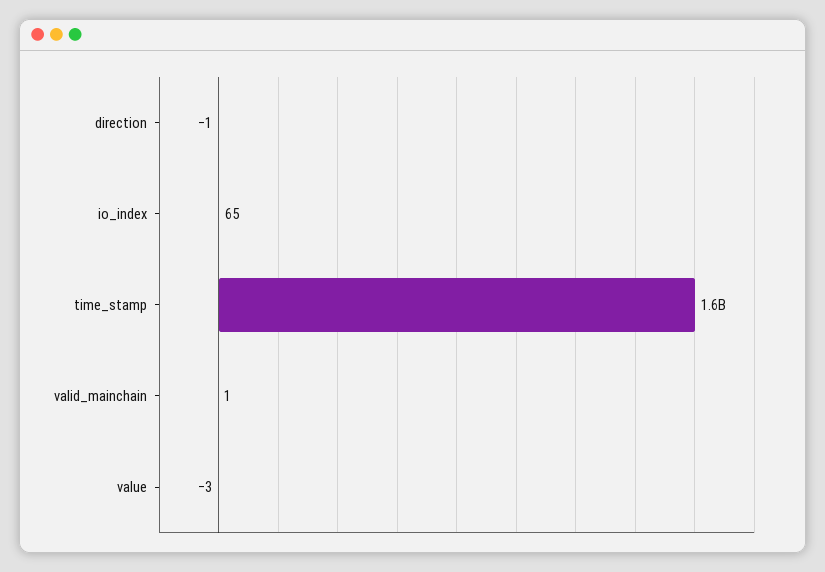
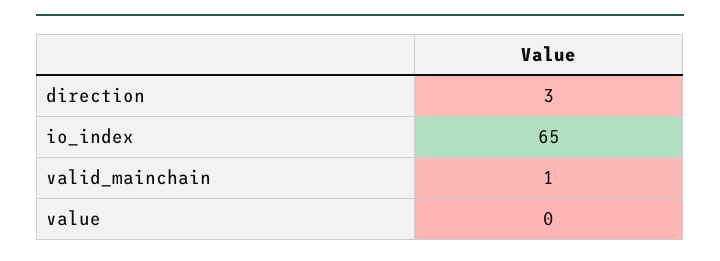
  {
-   "direction": -1,
+   "direction": 3,
    "io_index": 65,
-   "time_stamp": 1600000000,
    "valid_mainchain": 1,
-   "value": -3
+   "value": 0
  }

